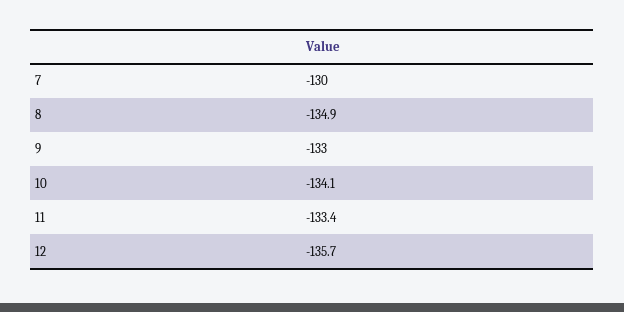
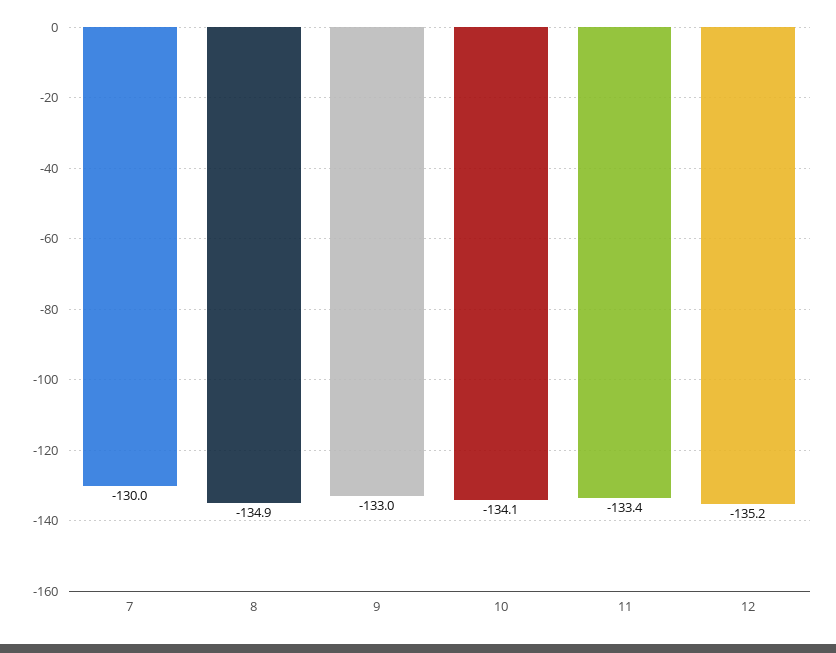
  {
    "7": -130,
    "8": -134.9,
    "9": -133,
    "10": -134.1,
    "11": -133.4,
-   "12": -135.7
+   "12": -135.2
  }

